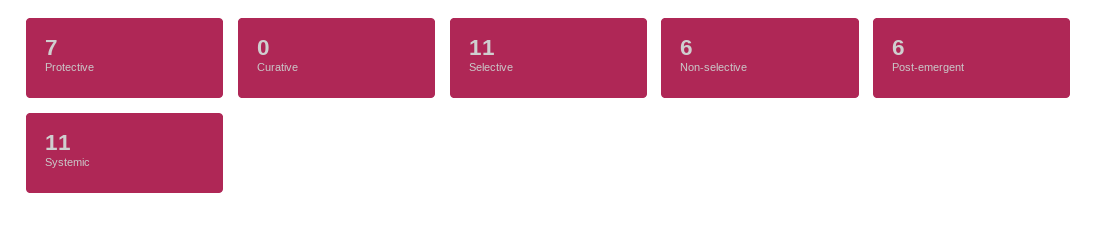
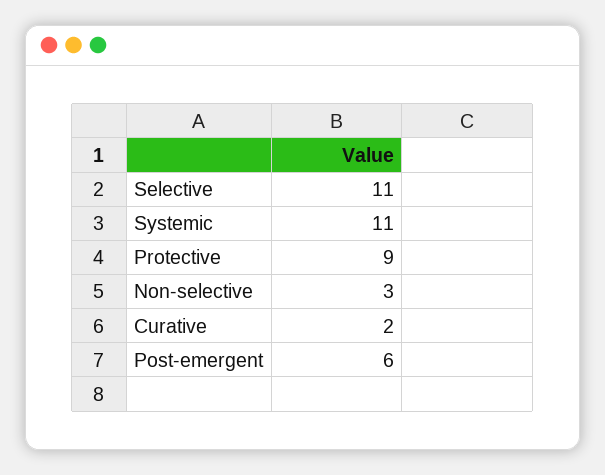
  {
-   "Protective": 7,
+   "Protective": 9,
-   "Curative": 0,
+   "Curative": 2,
    "Selective": 11,
-   "Non-selective": 6,
+   "Non-selective": 3,
    "Post-emergent": 6,
    "Systemic": 11
  }

